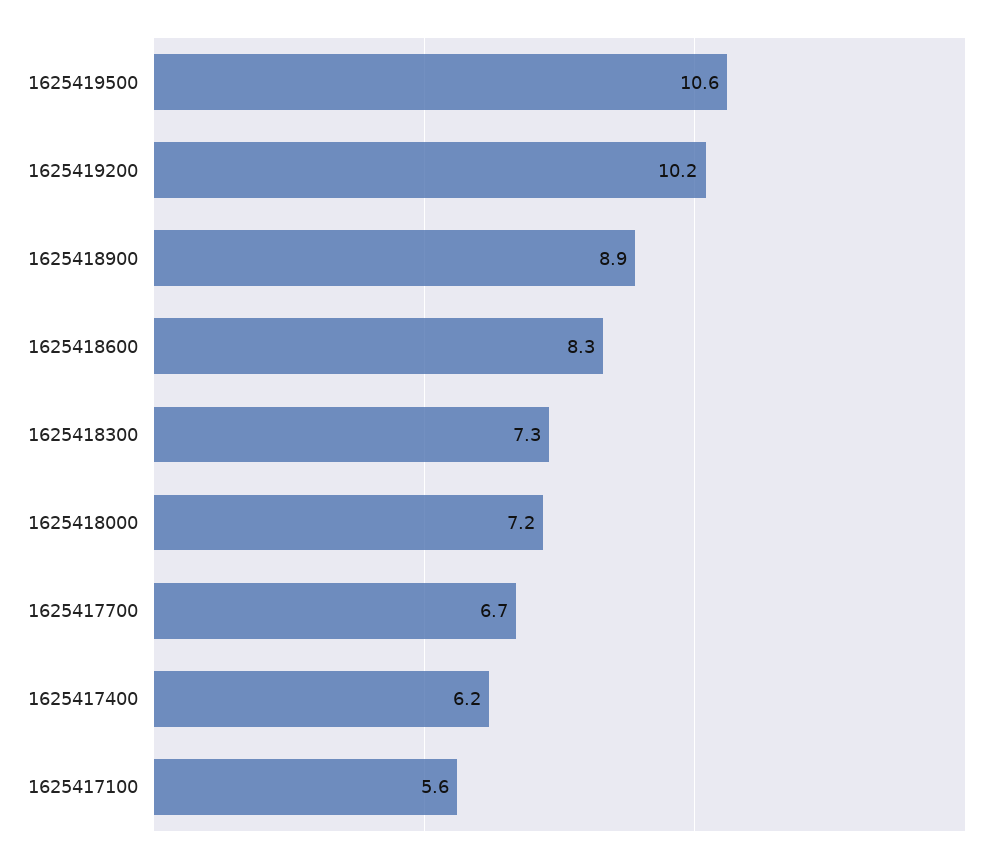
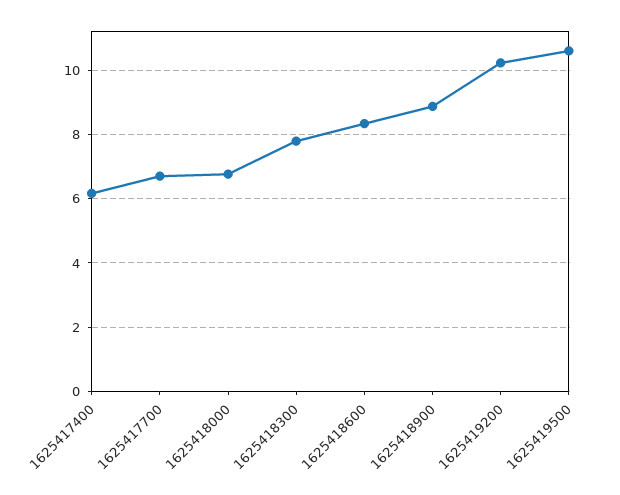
  {
    "1625419500": 10.6,
    "1625419200": 10.2,
    "1625418900": 8.9,
    "1625418600": 8.3,
-   "1625418300": 7.3,
+   "1625418300": 7.8,
-   "1625418000": 7.2,
+   "1625418000": 6.8,
    "1625417700": 6.7,
-   "1625417400": 6.2,
+   "1625417400": 6.2
-   "1625417100": 5.6
  }

